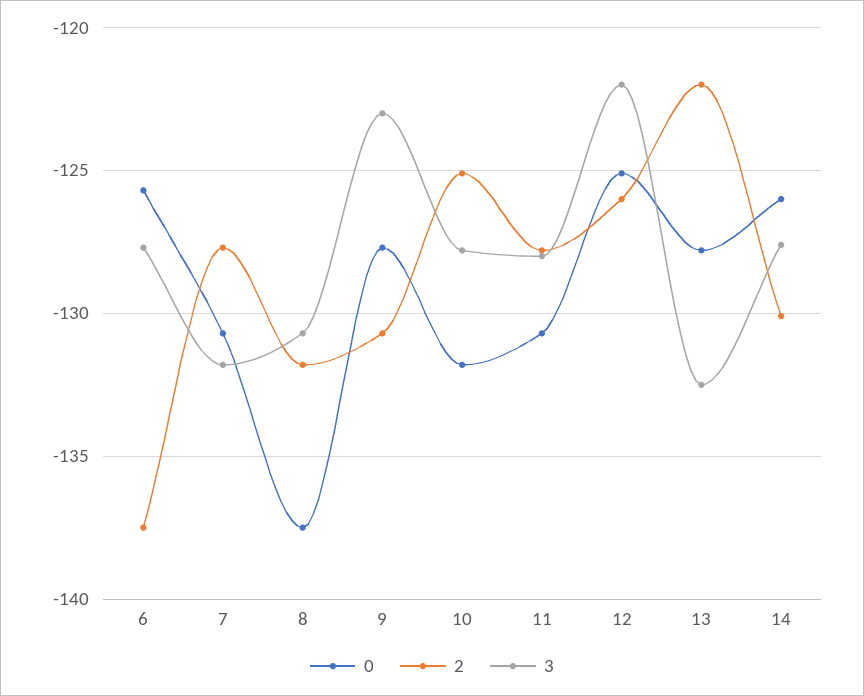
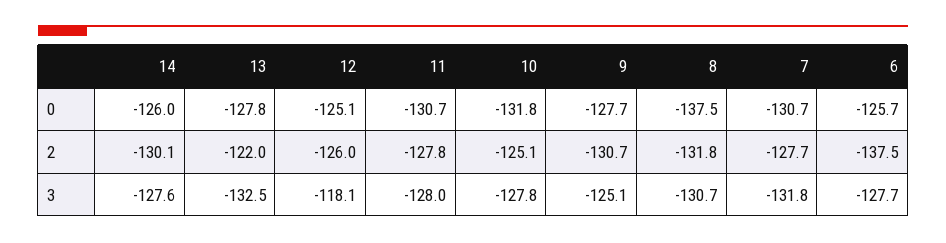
  {
    "0": {
      "6": -125.7,
      "7": -130.7,
      "8": -137.5,
      "9": -127.7,
      "10": -131.8,
      "11": -130.7,
      "12": -125.1,
      "13": -127.8,
      "14": -126
    },
    "2": {
      "6": -137.5,
      "7": -127.7,
      "8": -131.8,
      "9": -130.7,
      "10": -125.1,
      "11": -127.8,
      "12": -126,
      "13": -122,
      "14": -130.1
    },
    "3": {
      "6": -127.7,
      "7": -131.8,
      "8": -130.7,
-     "9": -123,
+     "9": -125.1,
      "10": -127.8,
      "11": -128,
-     "12": -122,
+     "12": -118.1,
      "13": -132.5,
      "14": -127.6
    }
  }

